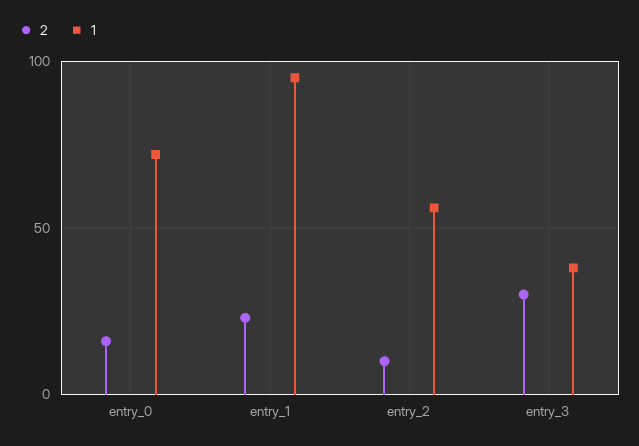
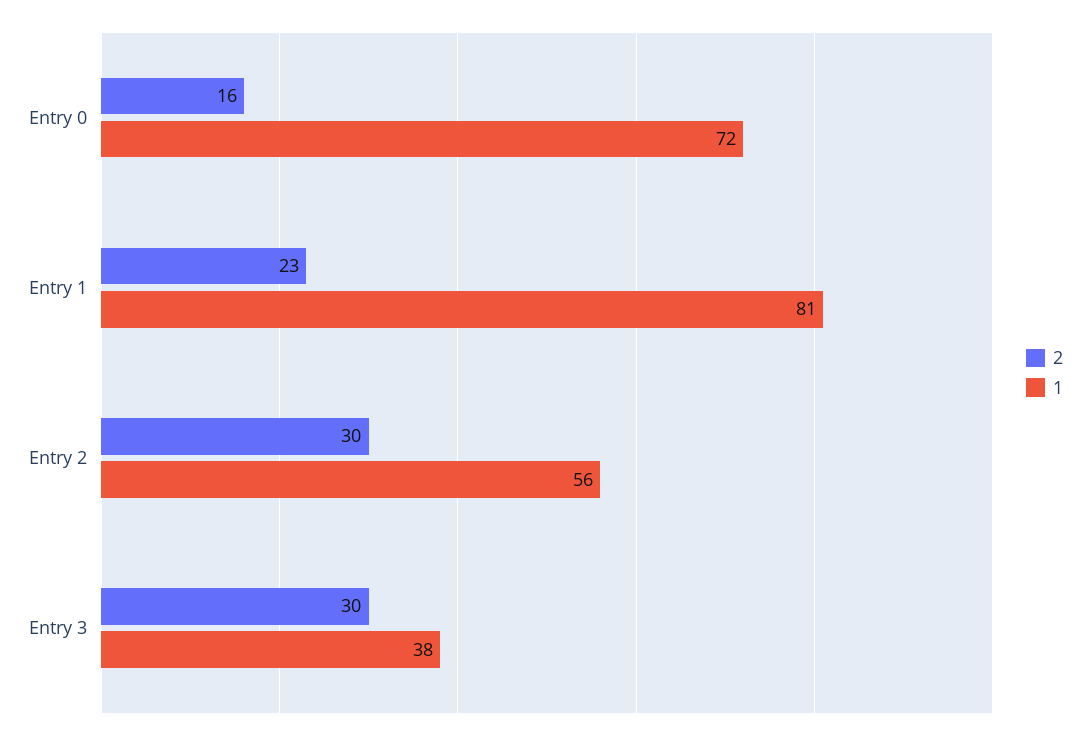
  {
    "2": {
      "entry_0": 16,
      "entry_1": 23,
-     "entry_2": 10,
+     "entry_2": 30,
      "entry_3": 30
    },
    "1": {
      "entry_0": 72,
-     "entry_1": 95,
+     "entry_1": 81,
      "entry_2": 56,
      "entry_3": 38
    }
  }

